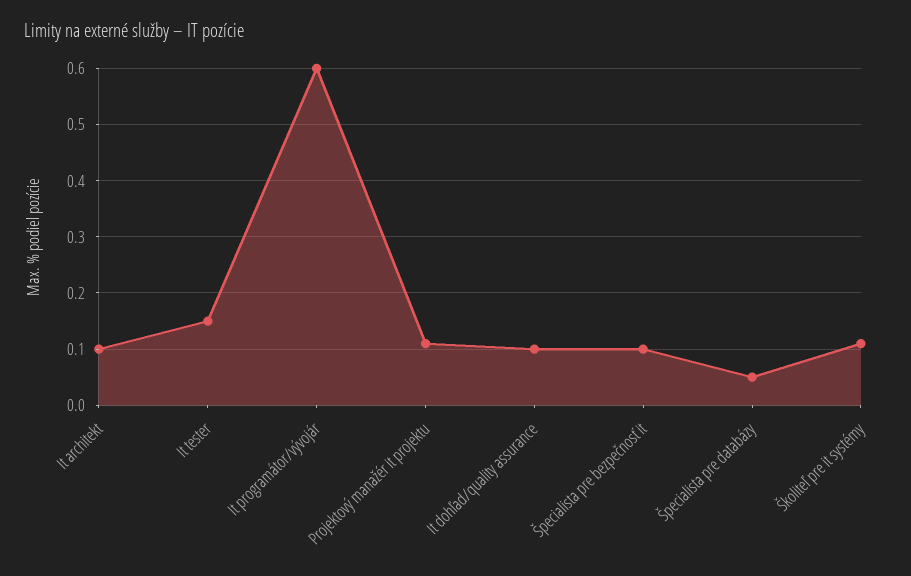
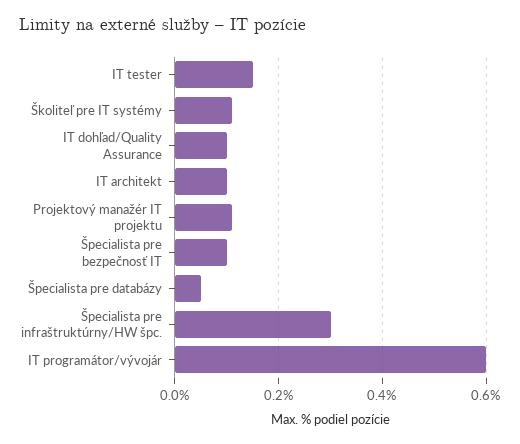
  {
    "It architekt": 0.1,
    "It tester": 0.15,
    "It programátor/vývojár": 0.6,
    "Projektový manažér it projektu": 0.1,
    "It dohľad/quality assurance": 0.1,
    "Špecialista pre bezpečnosť it": 0.1,
    "Špecialista pre databázy": 0.05,
-   "Školiteľ pre it systémy": 0.1
+   "Školiteľ pre it systémy": 0.1,
+   "Špecialista pre infraštruktúrny/HW špc.": 0.3
  }

